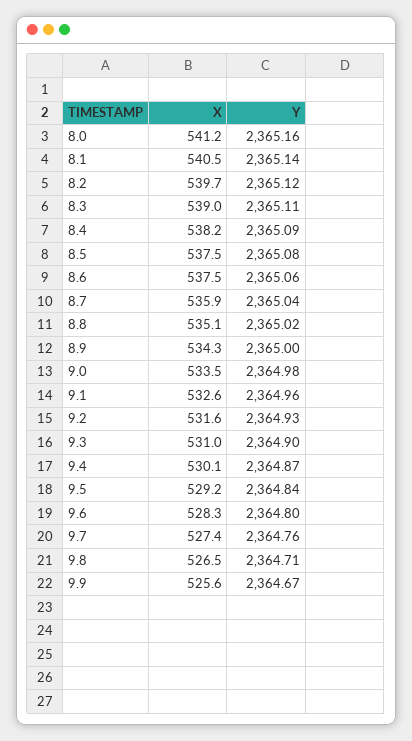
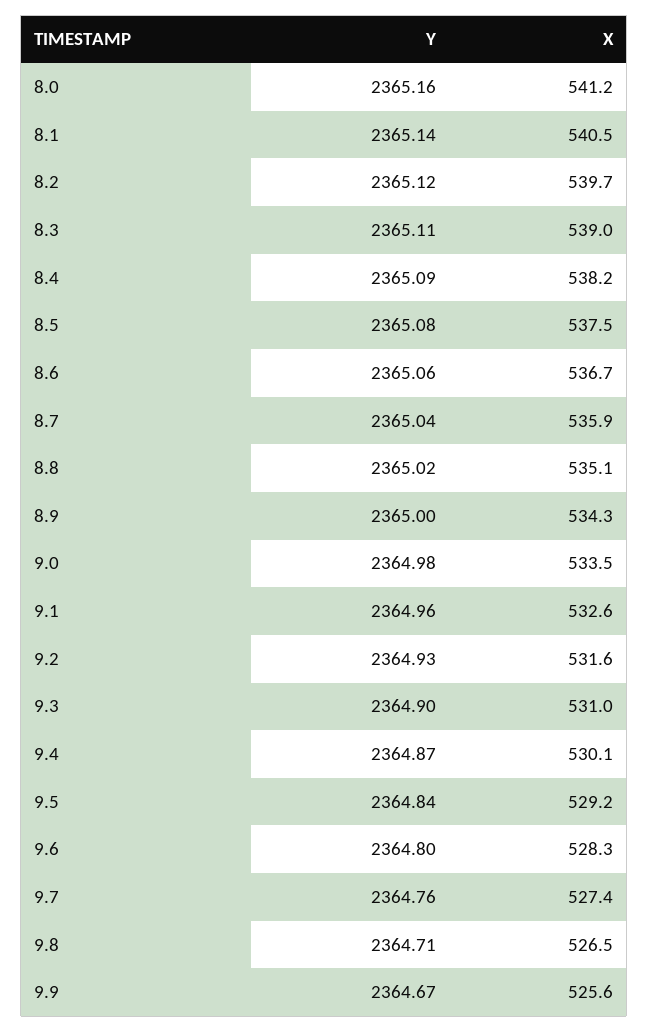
  {
    "X": {
      "8.0": 541.2,
      "8.1": 540.5,
      "8.2": 539.7,
      "8.3": 539,
      "8.4": 538.2,
      "8.5": 537.5,
-     "8.6": 537.5,
+     "8.6": 536.7,
      "8.7": 535.9,
      "8.8": 535.1,
      "8.9": 534.3,
      "9.0": 533.5,
      "9.1": 532.6,
      "9.2": 531.6,
      "9.3": 531,
      "9.4": 530.1,
      "9.5": 529.2,
      "9.6": 528.3,
      "9.7": 527.4,
      "9.8": 526.5,
      "9.9": 525.6
    },
    "Y": {
      "8.0": 2365.16,
      "8.1": 2365.14,
      "8.2": 2365.12,
      "8.3": 2365.11,
      "8.4": 2365.09,
      "8.5": 2365.08,
      "8.6": 2365.06,
      "8.7": 2365.04,
      "8.8": 2365.02,
      "8.9": 2365,
      "9.0": 2364.98,
      "9.1": 2364.96,
      "9.2": 2364.93,
      "9.3": 2364.9,
      "9.4": 2364.87,
      "9.5": 2364.84,
      "9.6": 2364.8,
      "9.7": 2364.76,
      "9.8": 2364.71,
      "9.9": 2364.67
    }
  }

